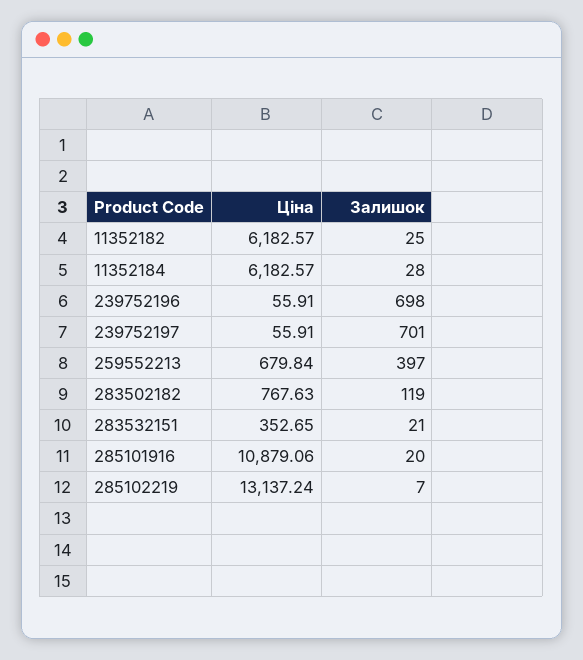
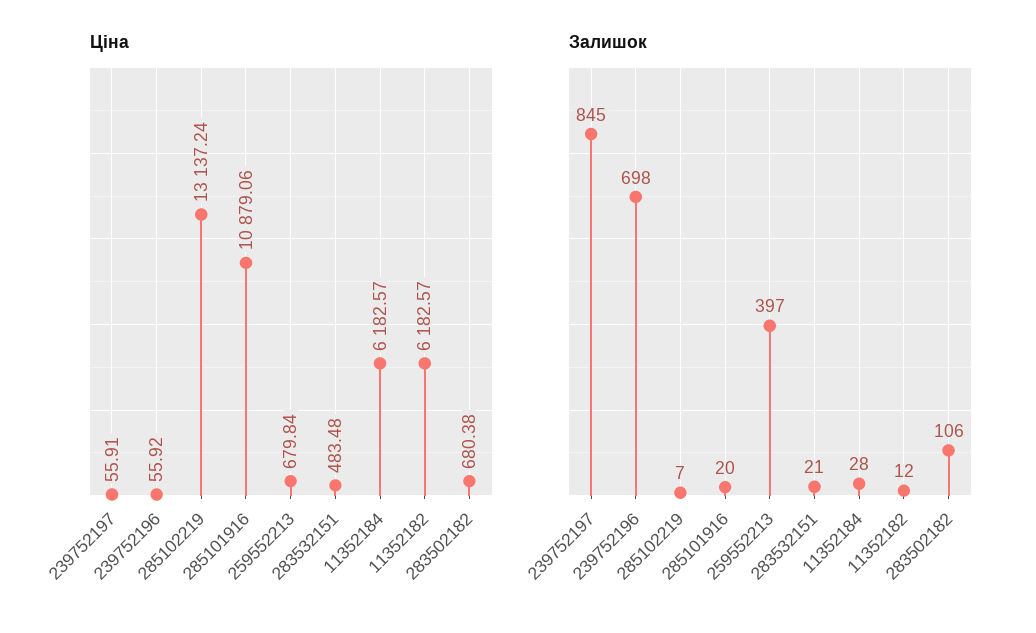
  {
    "Ціна": {
      "11352182": 6182.57,
      "11352184": 6182.57,
-     "239752196": 55.91,
+     "239752196": 55.92,
      "239752197": 55.91,
      "259552213": 679.84,
-     "283502182": 767.63,
+     "283502182": 680.38,
-     "283532151": 352.65,
+     "283532151": 483.48,
      "285101916": 10879.06,
      "285102219": 13137.24
    },
    "Залишок": {
-     "11352182": 25,
+     "11352182": 12,
      "11352184": 28,
      "239752196": 698,
-     "239752197": 701,
+     "239752197": 845,
      "259552213": 397,
-     "283502182": 119,
+     "283502182": 106,
      "283532151": 21,
      "285101916": 20,
      "285102219": 7
    }
  }

